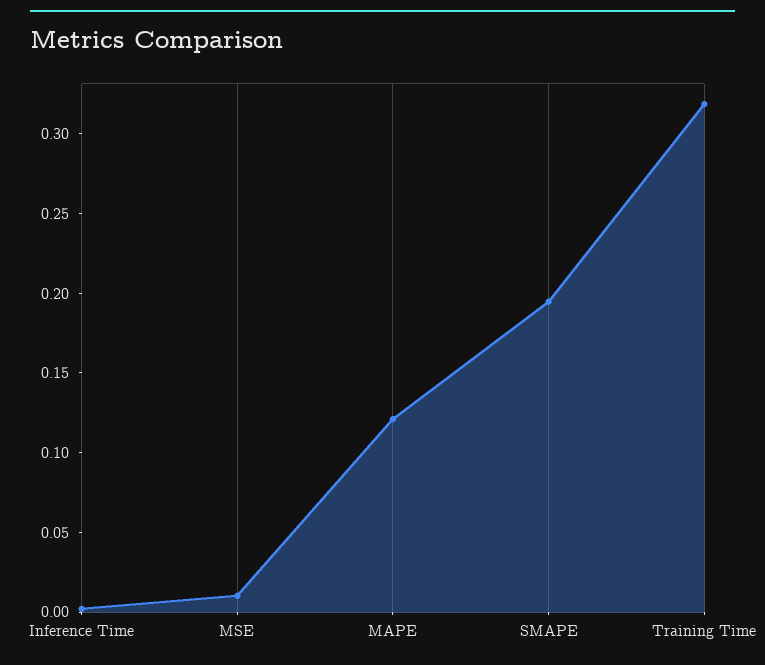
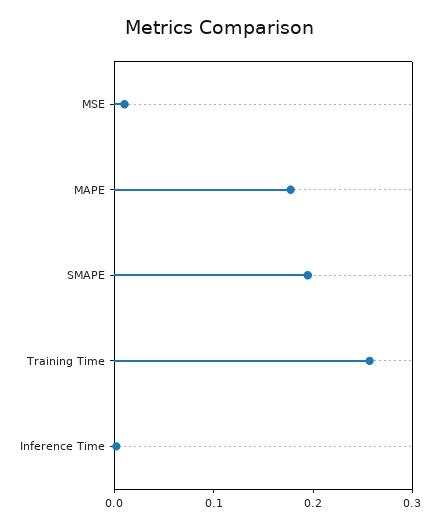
  {
    "Inference Time": 0,
    "MSE": 0.01,
-   "MAPE": 0.12,
+   "MAPE": 0.18,
    "SMAPE": 0.19,
-   "Training Time": 0.32
+   "Training Time": 0.26
  }

